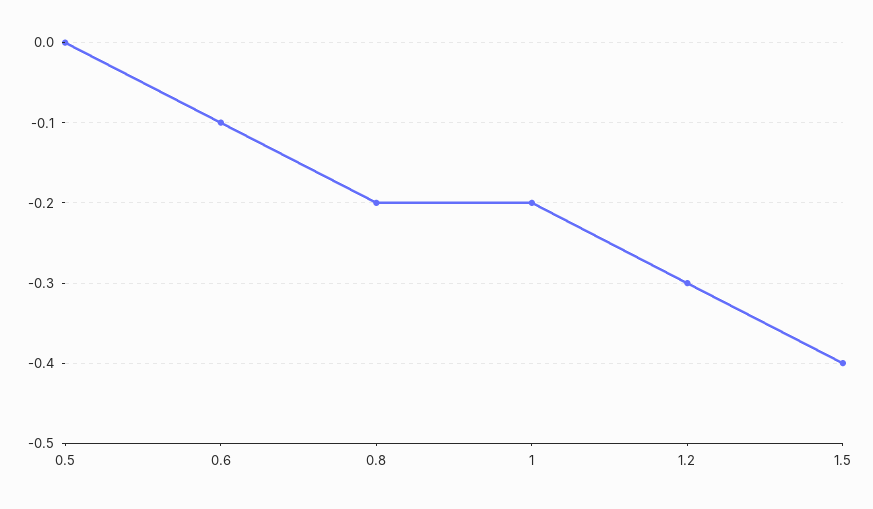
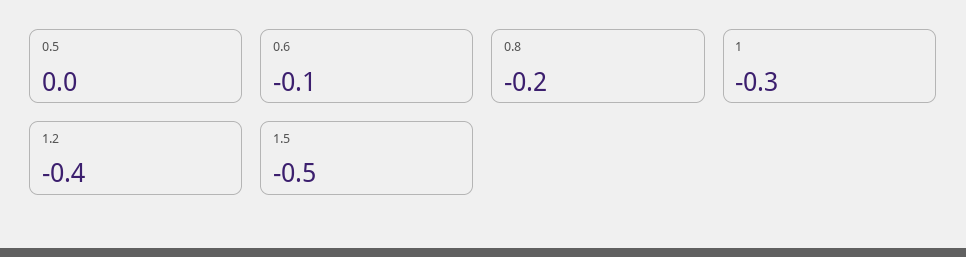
  {
    "0.5": 0,
    "0.6": -0.1,
    "0.8": -0.2,
-   "1": -0.2,
+   "1": -0.3,
-   "1.2": -0.3,
+   "1.2": -0.4,
-   "1.5": -0.4
+   "1.5": -0.5
  }

